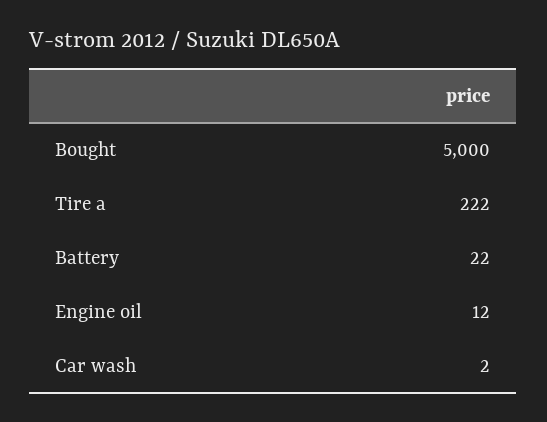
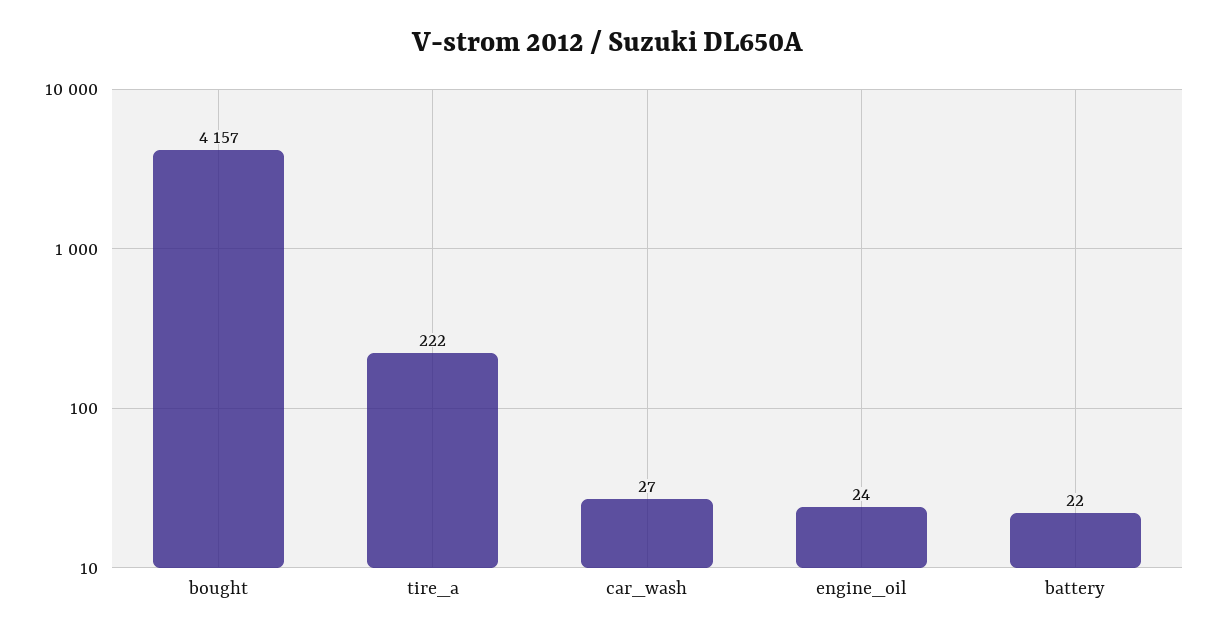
  {
-   "Bought": 5000,
+   "Bought": 4157,
    "Tire a": 222,
    "Battery": 22,
-   "Engine oil": 12,
+   "Engine oil": 24,
-   "Car wash": 2
+   "Car wash": 27
  }

